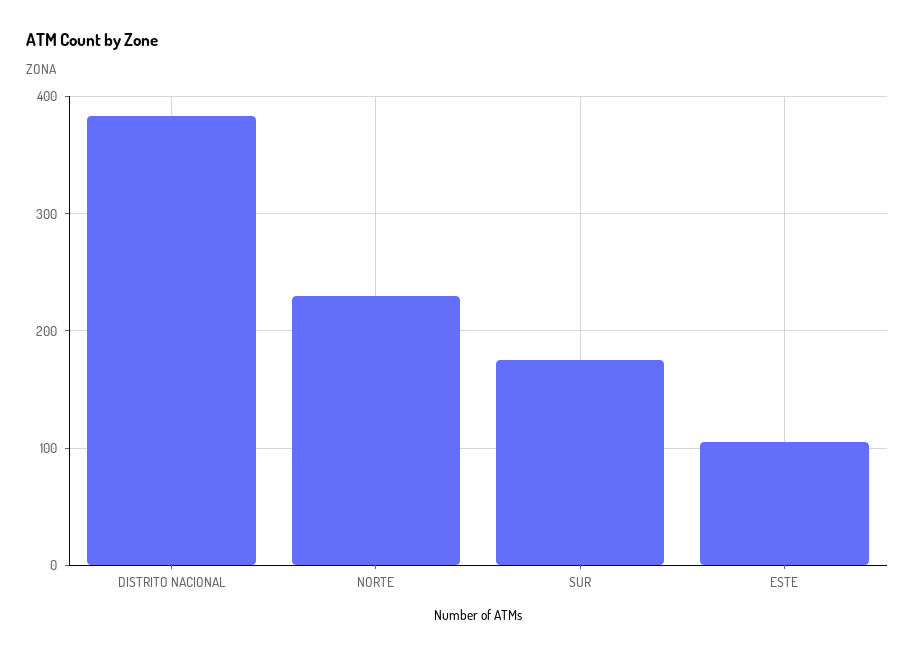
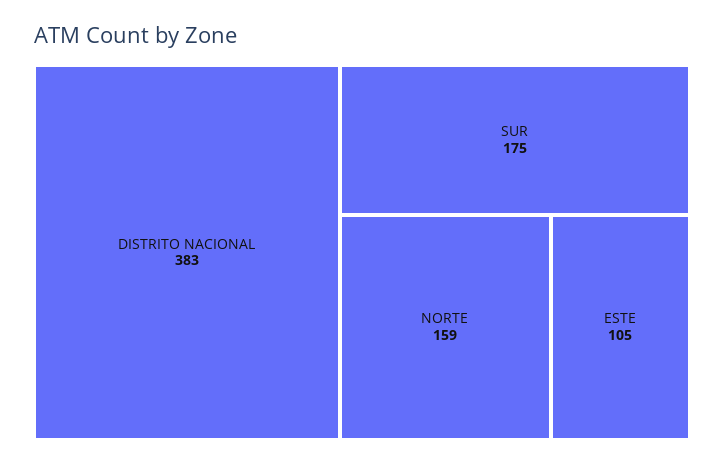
  {
    "DISTRITO NACIONAL": 383,
-   "NORTE": 230,
+   "NORTE": 159,
    "SUR": 175,
    "ESTE": 105
  }

